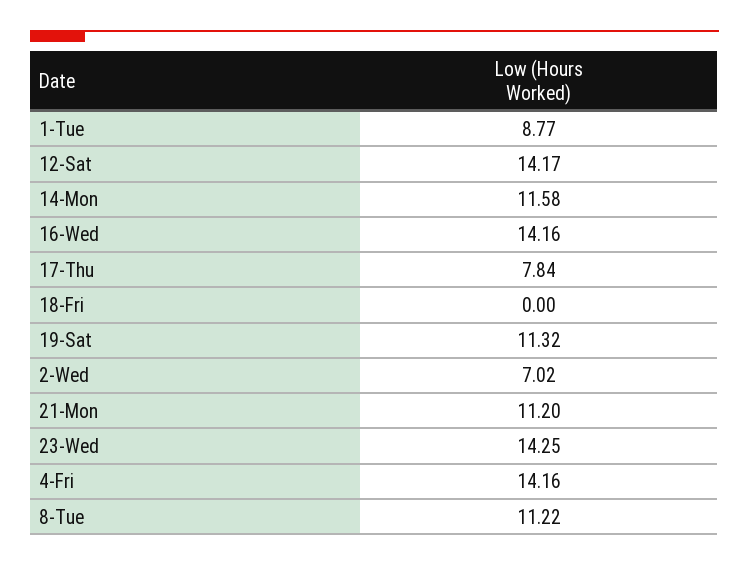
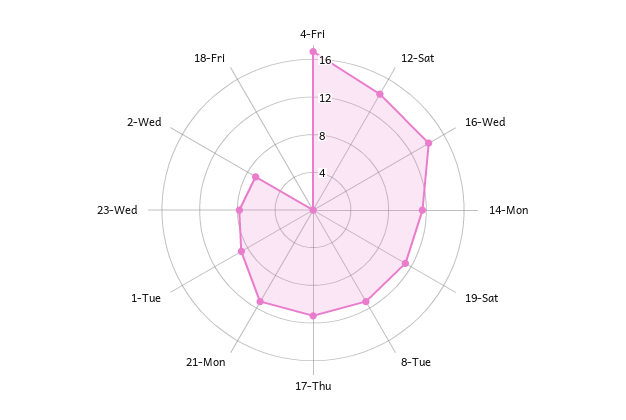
  {
    "1-Tue": 8.77,
    "12-Sat": 14.17,
    "14-Mon": 11.58,
    "16-Wed": 14.16,
-   "17-Thu": 7.84,
+   "17-Thu": 11,
    "18-Fri": 0,
    "19-Sat": 11.32,
    "2-Wed": 7.02,
    "21-Mon": 11.2,
-   "23-Wed": 14.25,
+   "23-Wed": 8,
-   "4-Fri": 14.16,
+   "4-Fri": 17,
    "8-Tue": 11.22
  }

